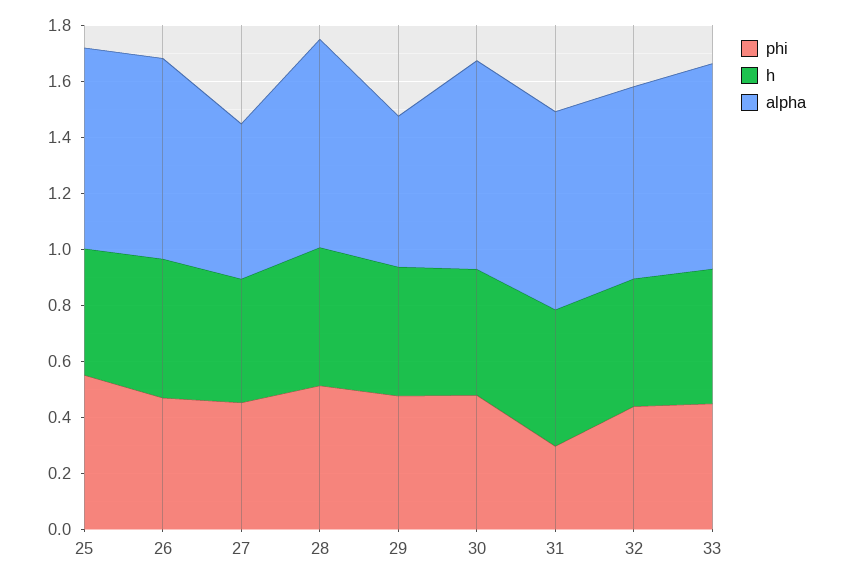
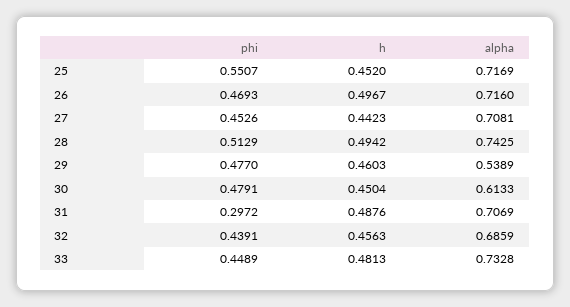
  {
    "phi": {
      "25": 0.5507,
      "26": 0.4693,
      "27": 0.4526,
      "28": 0.5129,
      "29": 0.477,
      "30": 0.4791,
      "31": 0.2972,
      "32": 0.4391,
      "33": 0.4489
    },
    "h": {
      "25": 0.452,
      "26": 0.4967,
      "27": 0.4423,
      "28": 0.4942,
      "29": 0.4603,
      "30": 0.4504,
      "31": 0.4876,
      "32": 0.4563,
      "33": 0.4813
    },
    "alpha": {
      "25": 0.7169,
      "26": 0.716,
-     "27": 0.55,
+     "27": 0.7081,
      "28": 0.7425,
      "29": 0.5389,
-     "30": 0.75,
+     "30": 0.6133,
      "31": 0.7069,
      "32": 0.6859,
      "33": 0.7328
    }
  }

